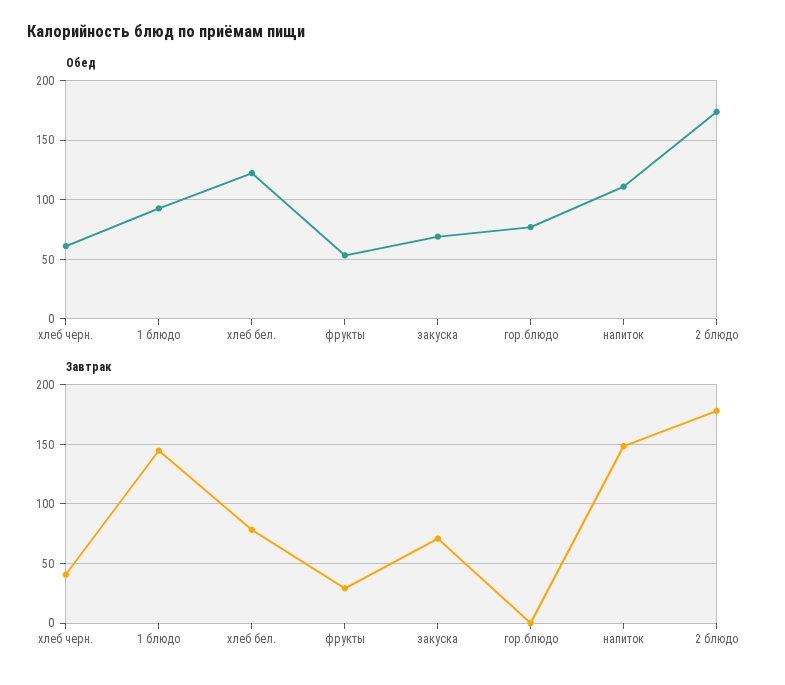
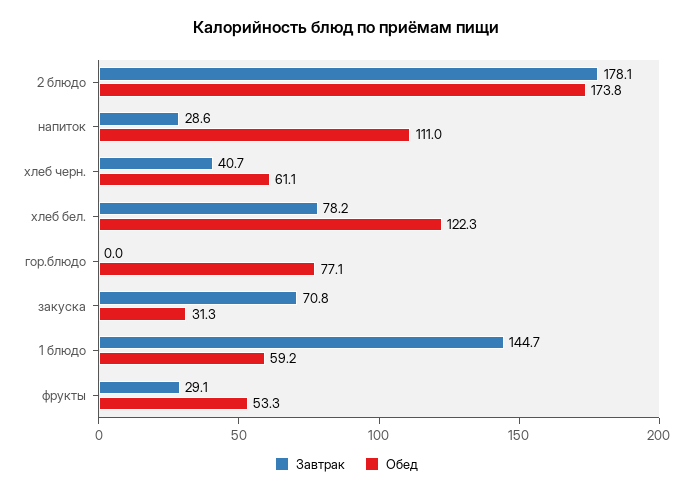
  {
    "Обед": {
      "хлеб черн.": 61.1,
-     "1 блюдо": 90,
+     "1 блюдо": 59.2,
      "хлеб бел.": 122.3,
      "фрукты": 53.3,
-     "закуска": 70,
+     "закуска": 31.3,
      "гор.блюдо": 77.1,
      "напиток": 111,
      "2 блюдо": 173.8
    },
    "Завтрак": {
      "хлеб черн.": 40.7,
      "1 блюдо": 144.7,
      "хлеб бел.": 78.2,
      "фрукты": 29.1,
      "закуска": 70.8,
      "гор.блюдо": 0,
-     "напиток": 150,
+     "напиток": 28.6,
      "2 блюдо": 178.1
    }
  }

